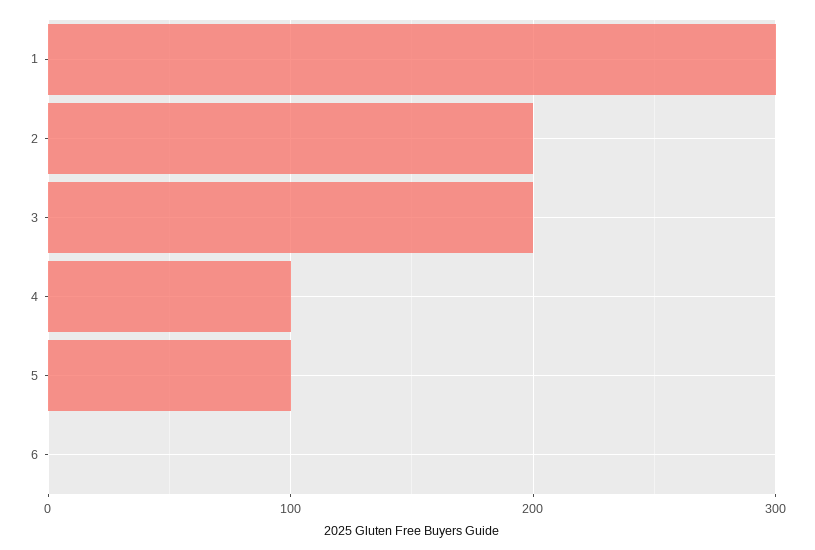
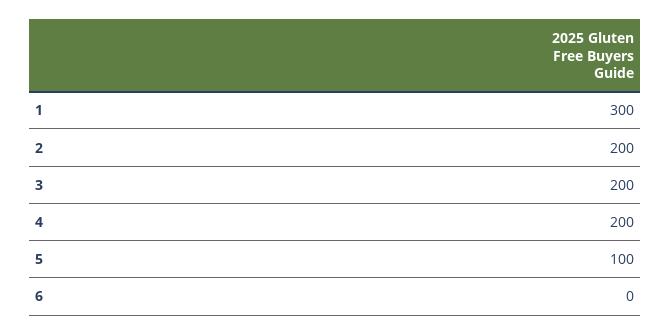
  {
    "1": 300,
    "2": 200,
    "3": 200,
-   "4": 100,
+   "4": 200,
    "5": 100,
    "6": 0
  }

